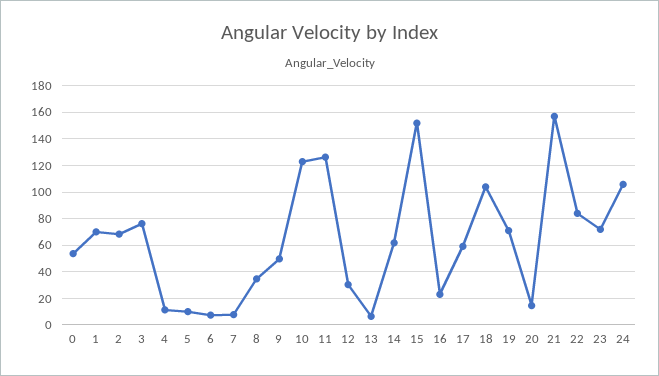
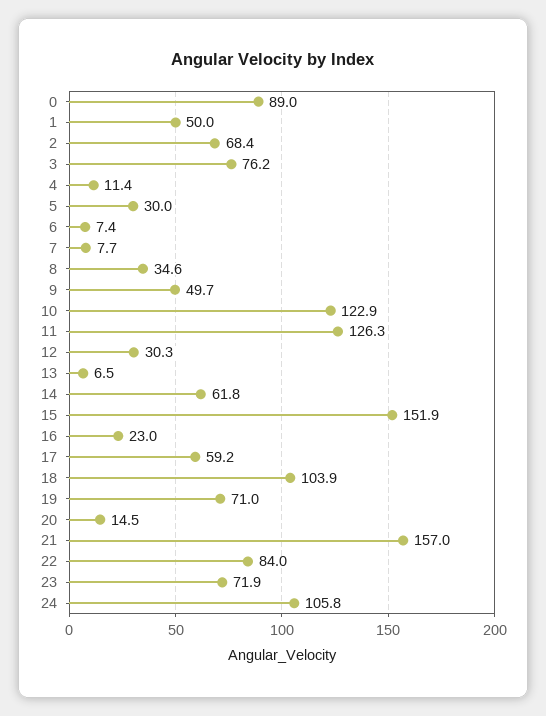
  {
-   "0": 55,
+   "0": 89,
-   "1": 70,
+   "1": 50,
    "2": 68.4,
    "3": 76.2,
    "4": 11.4,
-   "5": 10,
+   "5": 30,
    "6": 7.4,
    "7": 7.7,
    "8": 34.6,
    "9": 49.7,
    "10": 122.9,
    "11": 126.3,
    "12": 30.3,
    "13": 6.5,
    "14": 61.8,
    "15": 151.9,
    "16": 23,
    "17": 59.2,
    "18": 103.9,
    "19": 71,
    "20": 14.5,
    "21": 157,
    "22": 84,
    "23": 71.9,
    "24": 105.8
  }

